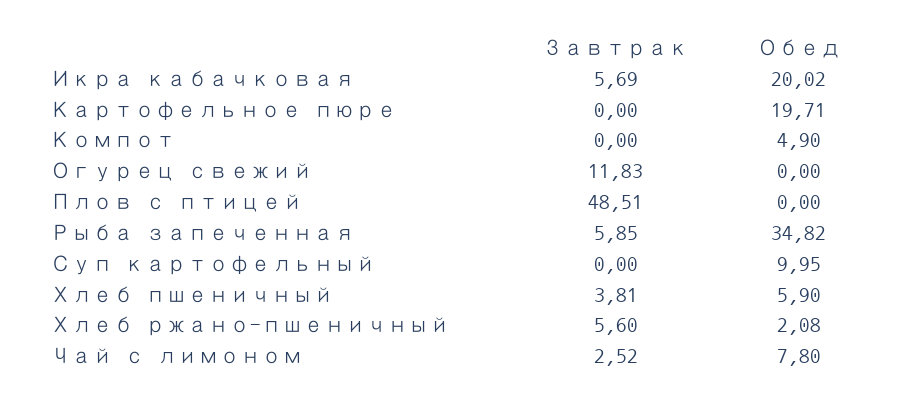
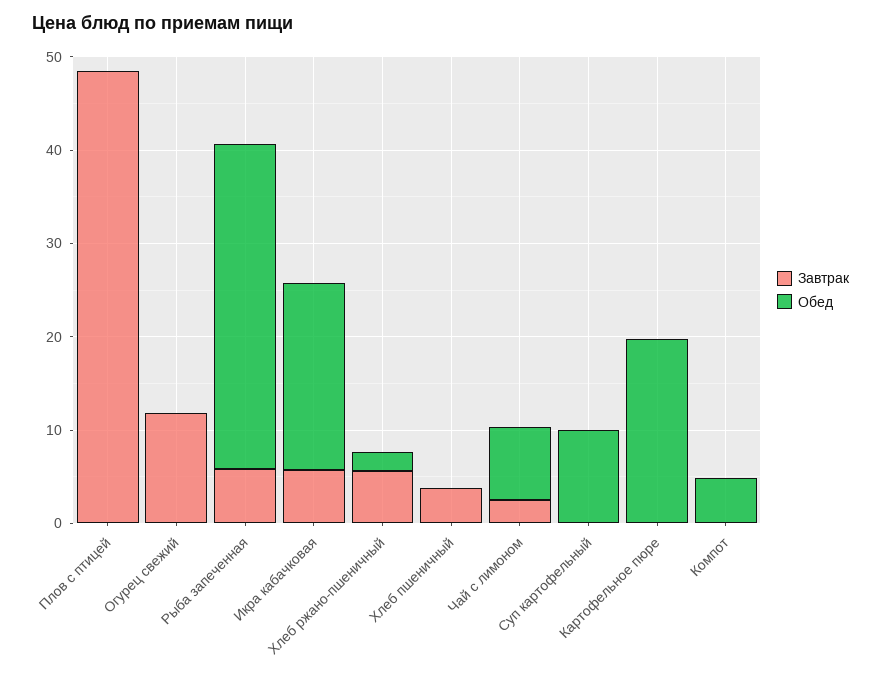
  {
    "Завтрак": {
      "Икра кабачковая": 5.69,
      "Картофельное пюре": 0,
      "Компот": 0,
      "Огурец свежий": 11.83,
      "Плов с птицей": 48.51,
      "Рыба запеченная": 5.85,
      "Суп картофельный": 0,
      "Хлеб пшеничный": 3.81,
      "Хлеб ржано-пшеничный": 5.6,
      "Чай с лимоном": 2.52
    },
    "Обед": {
      "Икра кабачковая": 20.02,
      "Картофельное пюре": 19.71,
      "Компот": 4.9,
      "Огурец свежий": 0,
      "Плов с птицей": 0,
      "Рыба запеченная": 34.82,
      "Суп картофельный": 9.95,
-     "Хлеб пшеничный": 5.9,
+     "Хлеб пшеничный": 0,
      "Хлеб ржано-пшеничный": 2.08,
      "Чай с лимоном": 7.8
    }
  }

